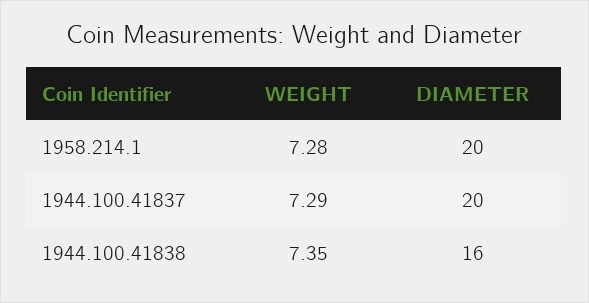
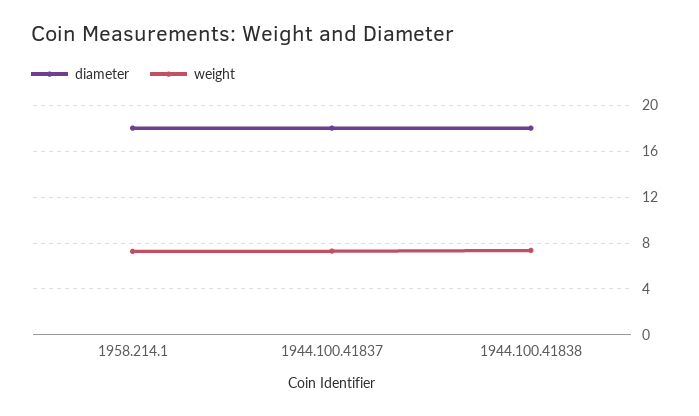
  {
    "WEIGHT": {
      "1958.214.1": 7.28,
      "1944.100.41837": 7.29,
      "1944.100.41838": 7.35
    },
    "DIAMETER": {
-     "1958.214.1": 20,
+     "1958.214.1": 18,
-     "1944.100.41837": 20,
+     "1944.100.41837": 18,
-     "1944.100.41838": 16
+     "1944.100.41838": 18
    }
  }

